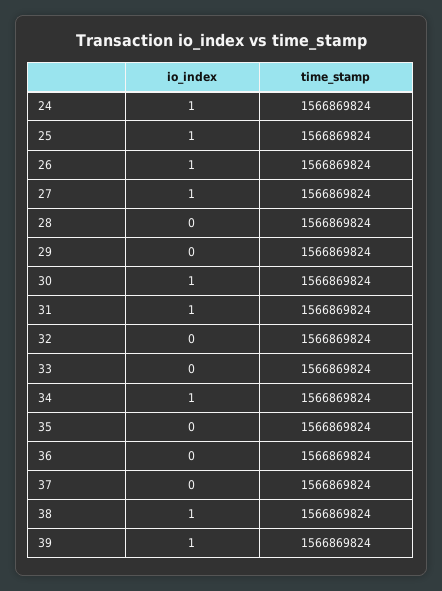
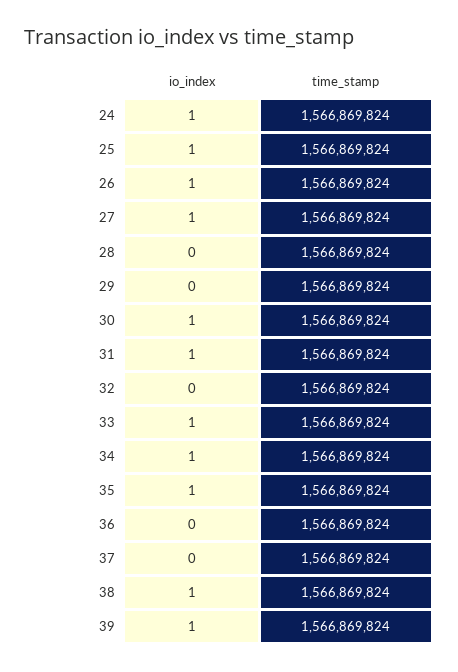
  {
    "io_index": {
      "24": 1,
      "25": 1,
      "26": 1,
      "27": 1,
      "28": 0,
      "29": 0,
      "30": 1,
      "31": 1,
      "32": 0,
-     "33": 0,
+     "33": 1,
      "34": 1,
-     "35": 0,
+     "35": 1,
      "36": 0,
      "37": 0,
      "38": 1,
      "39": 1
    },
    "time_stamp": {
      "24": 1566869824,
      "25": 1566869824,
      "26": 1566869824,
      "27": 1566869824,
      "28": 1566869824,
      "29": 1566869824,
      "30": 1566869824,
      "31": 1566869824,
      "32": 1566869824,
      "33": 1566869824,
      "34": 1566869824,
      "35": 1566869824,
      "36": 1566869824,
      "37": 1566869824,
      "38": 1566869824,
      "39": 1566869824
    }
  }

